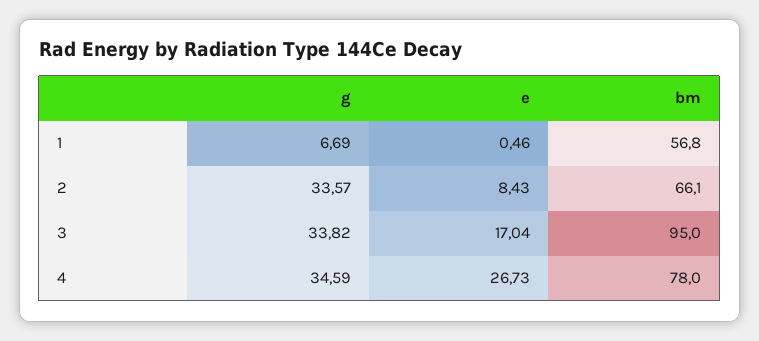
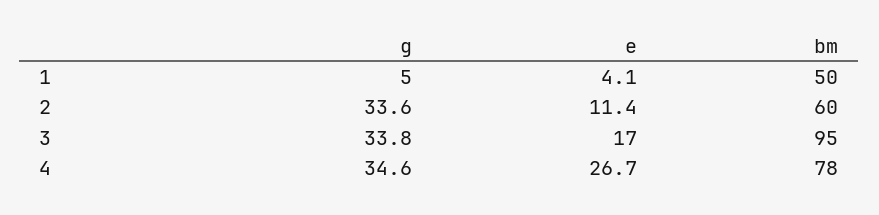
  {
    "g": {
-     "1": 6.69,
+     "1": 5,
      "2": 33.57,
      "3": 33.82,
      "4": 34.59
    },
    "e": {
-     "1": 0.46,
+     "1": 4.1,
-     "2": 8.43,
+     "2": 11.4,
      "3": 17.04,
      "4": 26.73
    },
    "bm": {
-     "1": 56.8,
+     "1": 50,
-     "2": 66.1,
+     "2": 60,
      "3": 95,
      "4": 78
    }
  }

